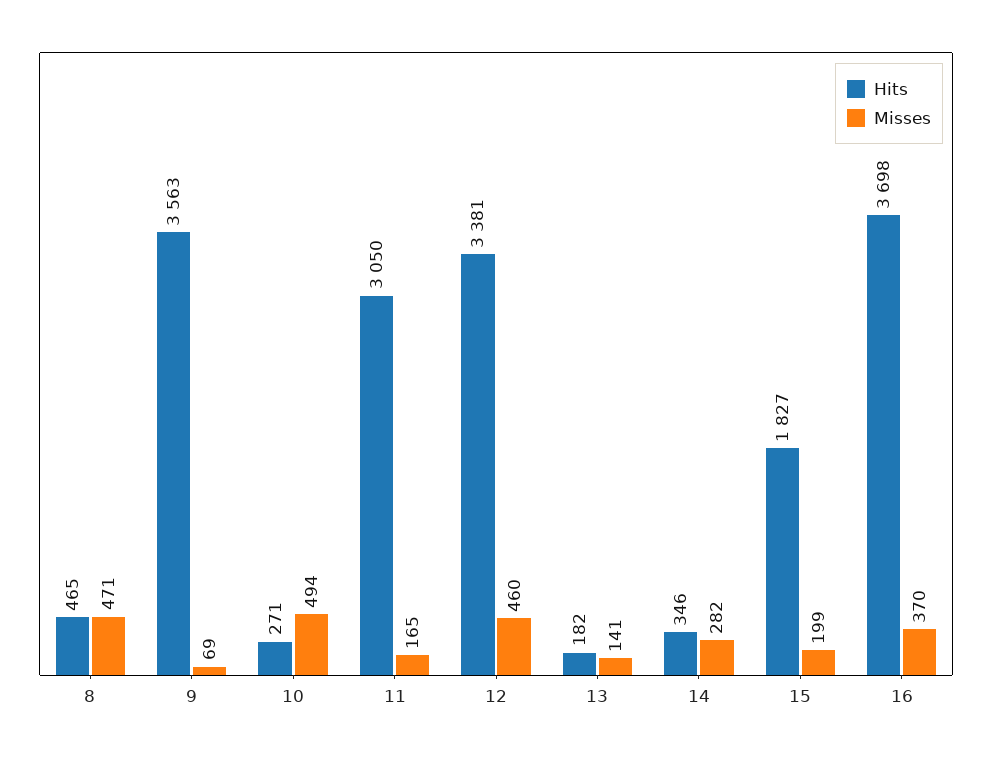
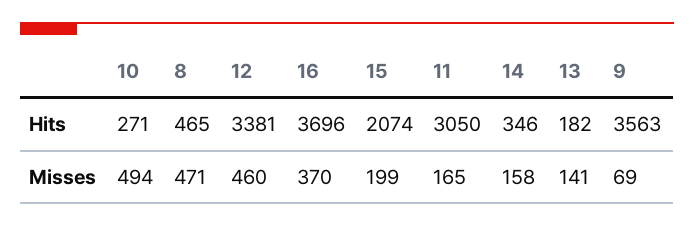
  {
    "Hits": {
      "8": 465,
      "9": 3563,
      "10": 271,
      "11": 3050,
      "12": 3381,
      "13": 182,
      "14": 346,
-     "15": 1827,
+     "15": 2074,
-     "16": 3698
+     "16": 3696
    },
    "Misses": {
      "8": 471,
      "9": 69,
      "10": 494,
      "11": 165,
      "12": 460,
      "13": 141,
-     "14": 282,
+     "14": 158,
      "15": 199,
      "16": 370
    }
  }

